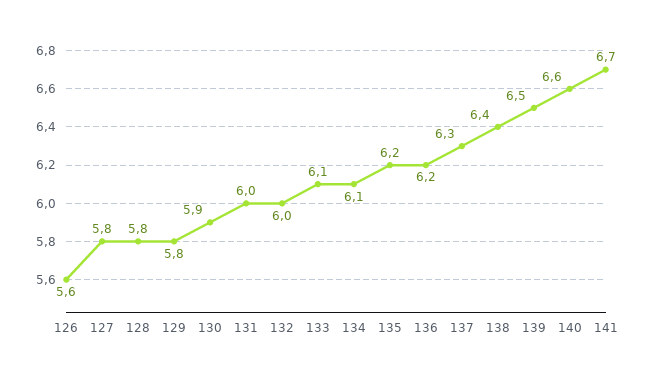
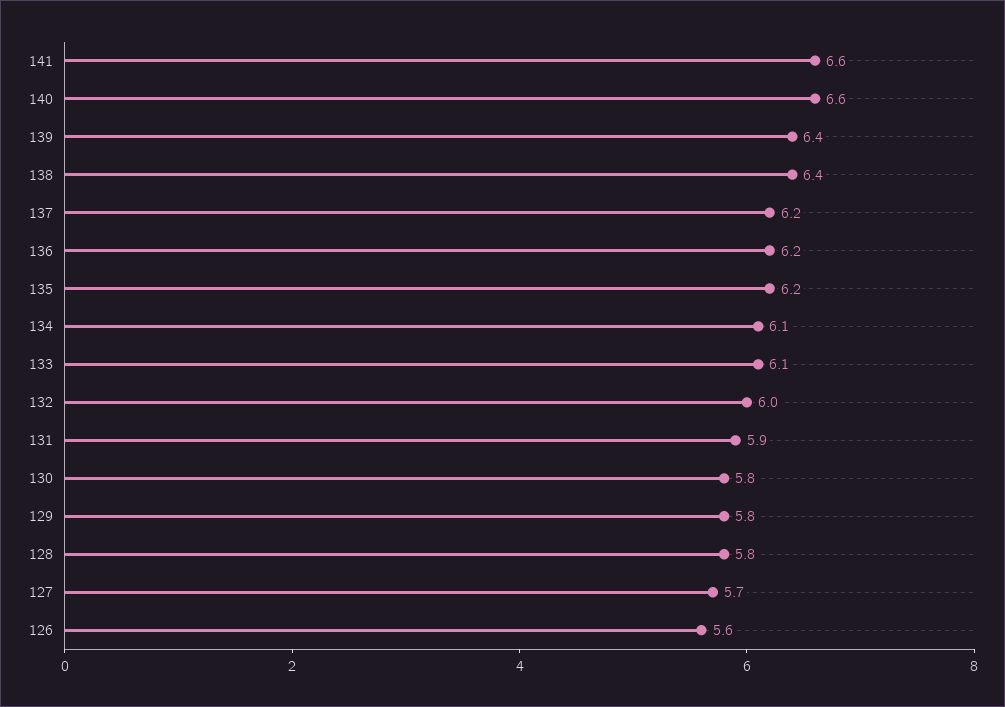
  {
    "126": 5.6,
-   "127": 5.8,
+   "127": 5.7,
    "128": 5.8,
    "129": 5.8,
-   "130": 5.9,
+   "130": 5.8,
-   "131": 6,
+   "131": 5.9,
    "132": 6,
    "133": 6.1,
    "134": 6.1,
    "135": 6.2,
    "136": 6.2,
-   "137": 6.3,
+   "137": 6.2,
    "138": 6.4,
-   "139": 6.5,
+   "139": 6.4,
    "140": 6.6,
-   "141": 6.7
+   "141": 6.6
  }

